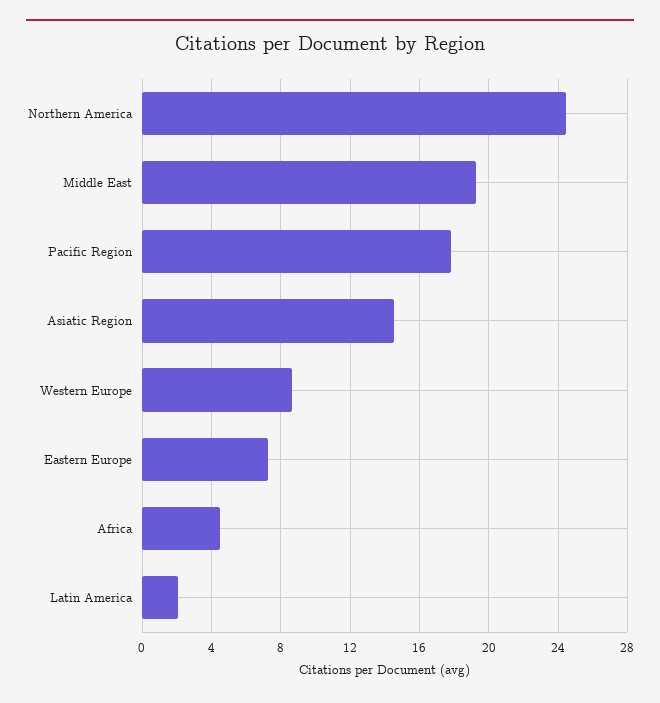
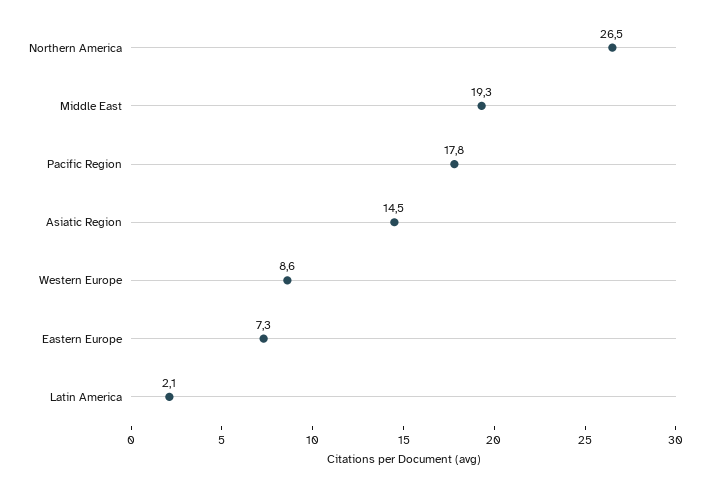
  {
-   "Northern America": 24.5,
+   "Northern America": 26.5,
    "Middle East": 19.3,
    "Pacific Region": 17.8,
    "Asiatic Region": 14.5,
    "Western Europe": 8.6,
    "Eastern Europe": 7.3,
-   "Africa": 4.5,
    "Latin America": 2.1
  }

